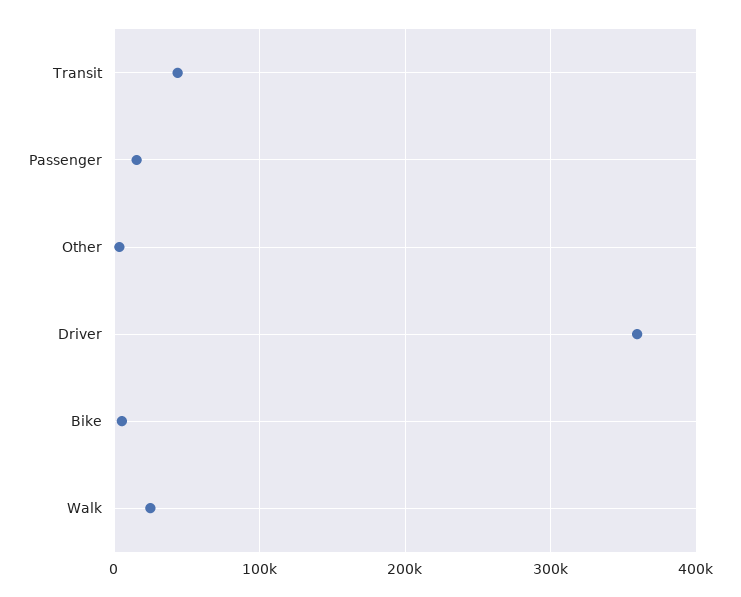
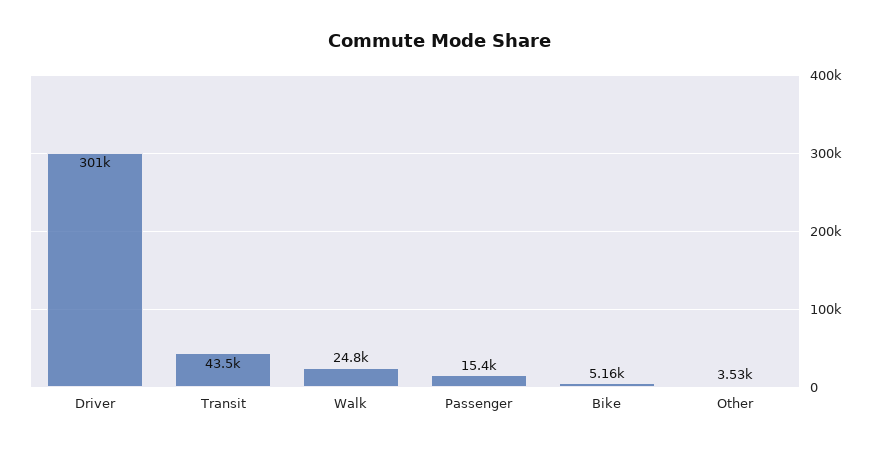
  {
    "Transit": 43500,
    "Passenger": 15400,
    "Other": 3530,
-   "Driver": 360000,
+   "Driver": 301000,
    "Bike": 5160,
    "Walk": 24800
  }

